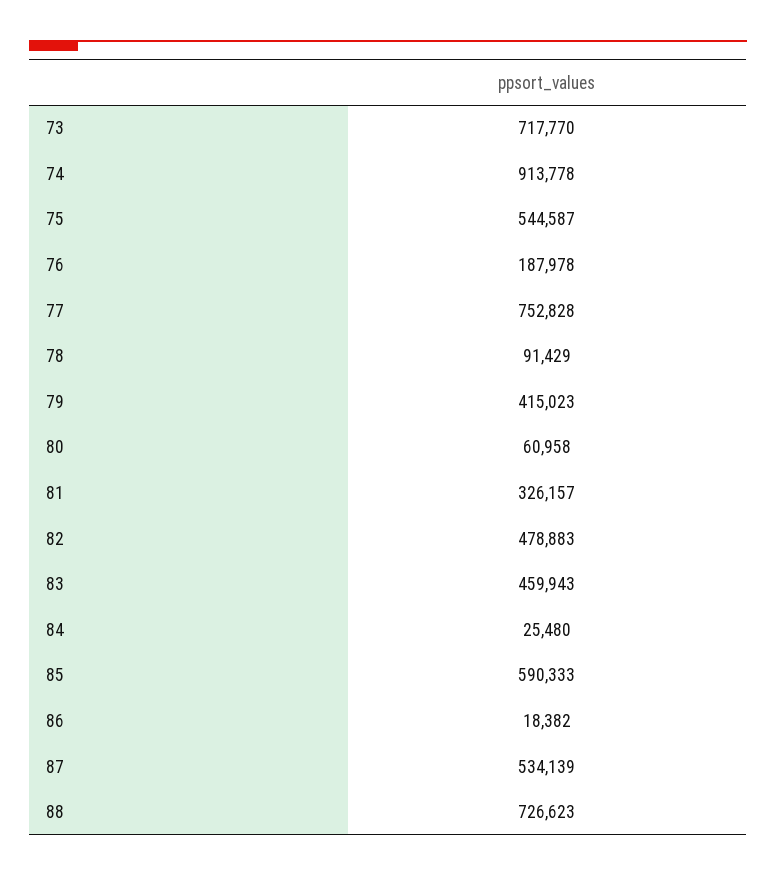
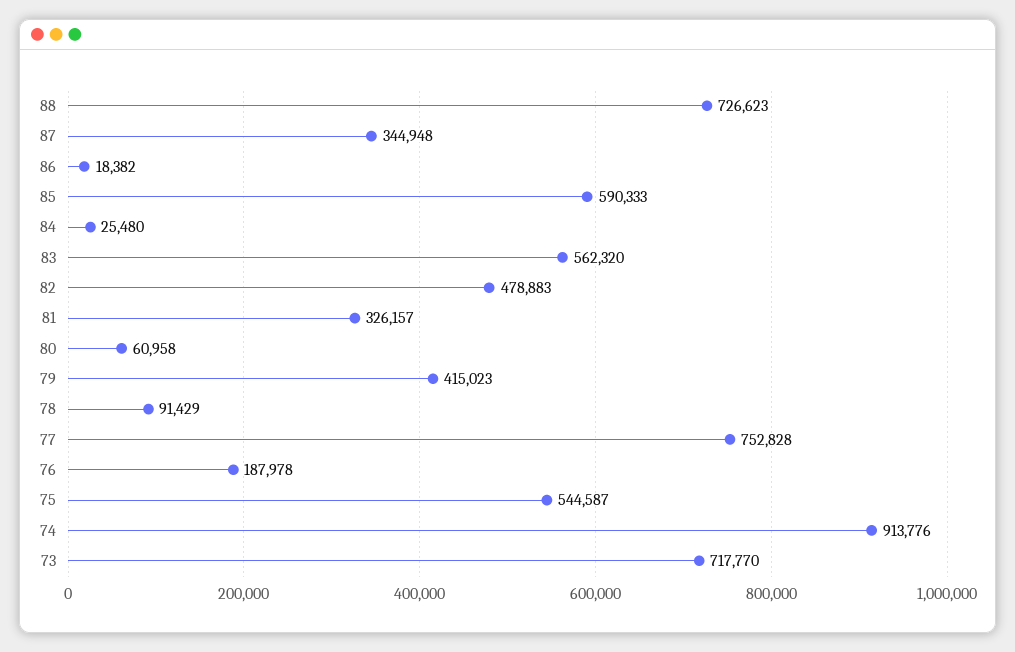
  {
    "73": 717770,
-   "74": 913778,
+   "74": 913776,
    "75": 544587,
    "76": 187978,
    "77": 752828,
    "78": 91429,
    "79": 415023,
    "80": 60958,
    "81": 326157,
    "82": 478883,
-   "83": 459943,
+   "83": 562320,
    "84": 25480,
    "85": 590333,
    "86": 18382,
-   "87": 534139,
+   "87": 344948,
    "88": 726623
  }

